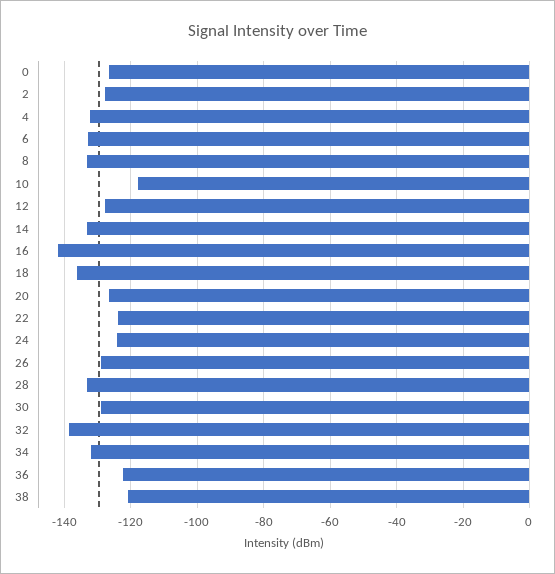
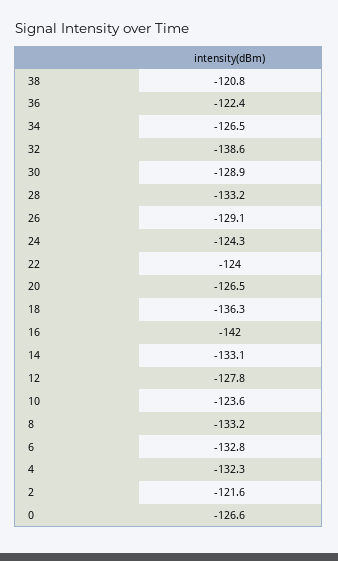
  {
    "0": -126.6,
-   "2": -128,
+   "2": -121.6,
    "4": -132.3,
    "6": -132.8,
    "8": -133.2,
-   "10": -118,
+   "10": -123.6,
    "12": -127.8,
    "14": -133.1,
    "16": -142,
    "18": -136.3,
    "20": -126.5,
    "22": -124,
    "24": -124.3,
    "26": -129.1,
    "28": -133.2,
    "30": -128.9,
    "32": -138.6,
-   "34": -132,
+   "34": -126.5,
    "36": -122.4,
    "38": -120.8
  }

